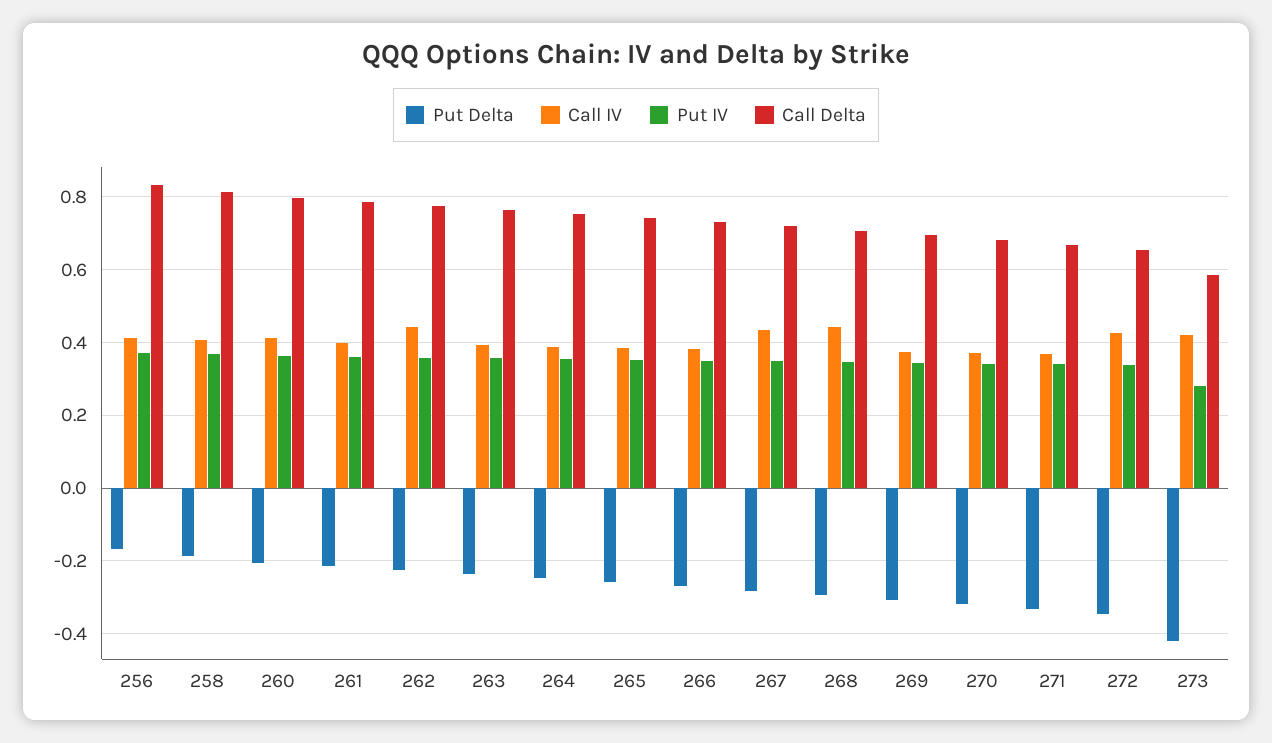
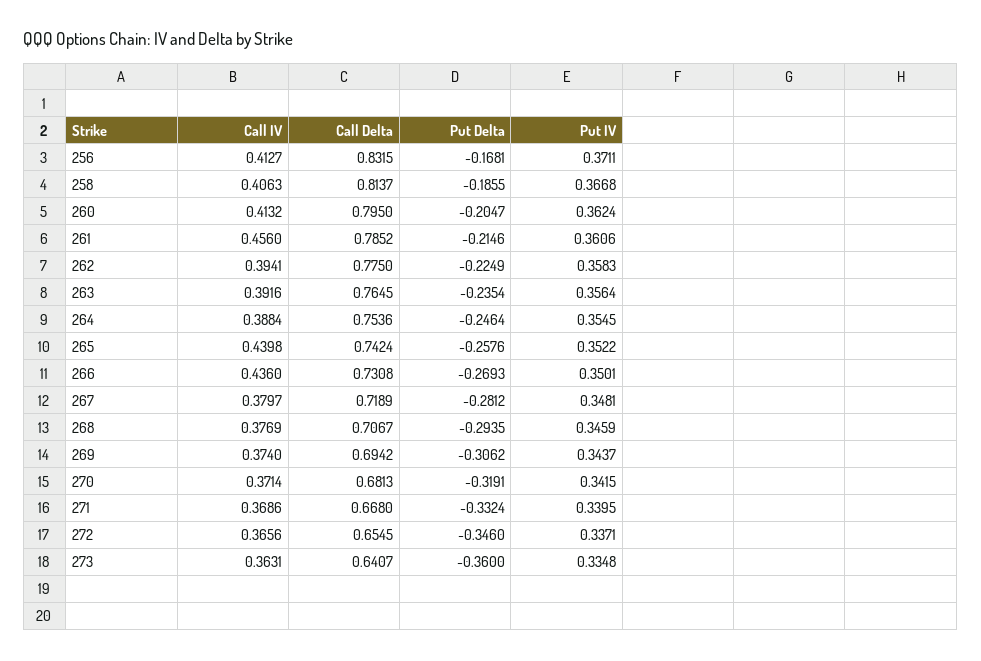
  {
    "Put Delta": {
      "256": -0.1681,
      "258": -0.1855,
      "260": -0.2047,
      "261": -0.2146,
      "262": -0.2249,
      "263": -0.2354,
      "264": -0.2464,
      "265": -0.2576,
      "266": -0.2693,
      "267": -0.2812,
      "268": -0.2935,
      "269": -0.3062,
      "270": -0.3191,
      "271": -0.3324,
      "272": -0.346,
-     "273": -0.42
+     "273": -0.36
    },
    "Call IV": {
      "256": 0.4127,
      "258": 0.4063,
      "260": 0.4132,
-     "261": 0.4,
+     "261": 0.456,
-     "262": 0.44,
+     "262": 0.3941,
      "263": 0.3916,
      "264": 0.3884,
-     "265": 0.38,
+     "265": 0.4398,
-     "266": 0.38,
+     "266": 0.436,
-     "267": 0.44,
+     "267": 0.3797,
-     "268": 0.44,
+     "268": 0.3769,
      "269": 0.374,
      "270": 0.3714,
      "271": 0.3686,
-     "272": 0.42,
+     "272": 0.3656,
-     "273": 0.42
+     "273": 0.3631
    },
    "Put IV": {
      "256": 0.3711,
      "258": 0.3668,
      "260": 0.3624,
      "261": 0.3606,
      "262": 0.3583,
      "263": 0.3564,
      "264": 0.3545,
      "265": 0.3522,
      "266": 0.3501,
      "267": 0.3481,
      "268": 0.3459,
      "269": 0.3437,
      "270": 0.3415,
      "271": 0.3395,
      "272": 0.3371,
-     "273": 0.28
+     "273": 0.3348
    },
    "Call Delta": {
      "256": 0.8315,
      "258": 0.8137,
      "260": 0.795,
      "261": 0.7852,
      "262": 0.775,
      "263": 0.7645,
      "264": 0.7536,
      "265": 0.7424,
      "266": 0.7308,
      "267": 0.7189,
      "268": 0.7067,
      "269": 0.6942,
      "270": 0.6813,
      "271": 0.668,
      "272": 0.6545,
-     "273": 0.58
+     "273": 0.6407
    }
  }

